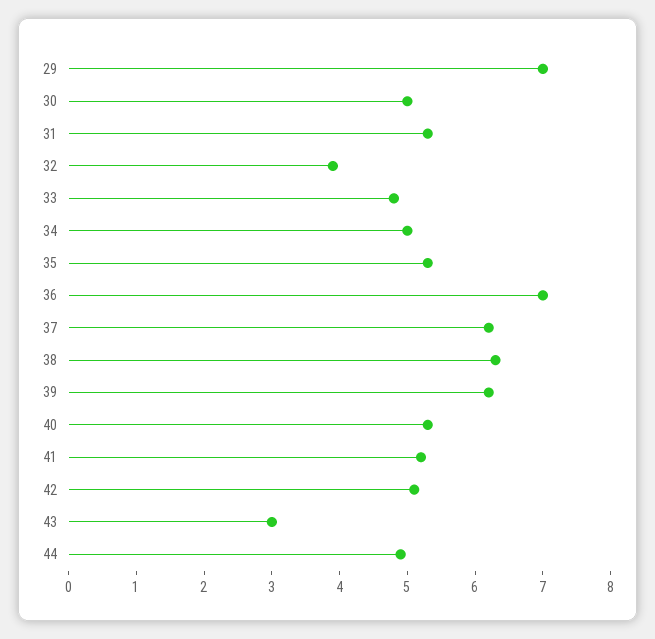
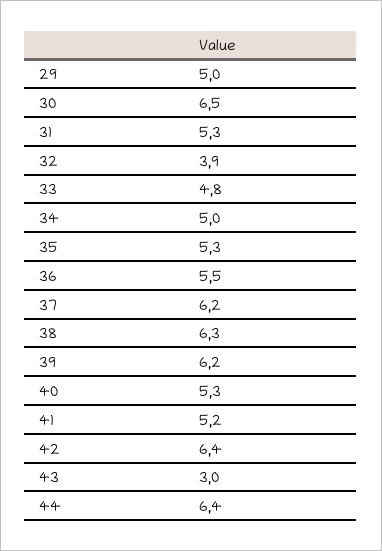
  {
-   "29": 7,
+   "29": 5,
-   "30": 5,
+   "30": 6.5,
    "31": 5.3,
    "32": 3.9,
    "33": 4.8,
    "34": 5,
    "35": 5.3,
-   "36": 7,
+   "36": 5.5,
    "37": 6.2,
    "38": 6.3,
    "39": 6.2,
    "40": 5.3,
    "41": 5.2,
-   "42": 5,
+   "42": 6.4,
    "43": 3,
-   "44": 5
+   "44": 6.4
  }

